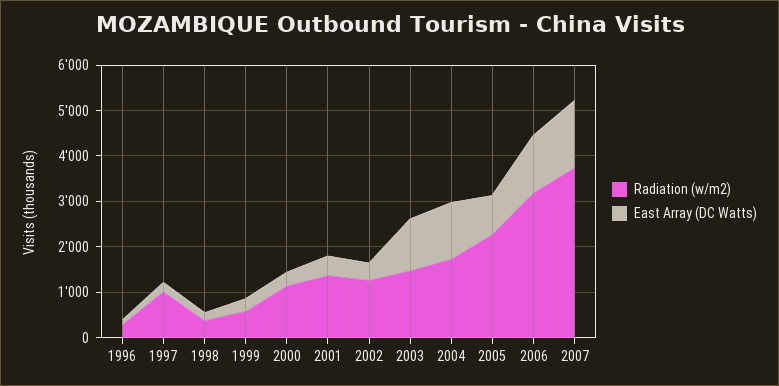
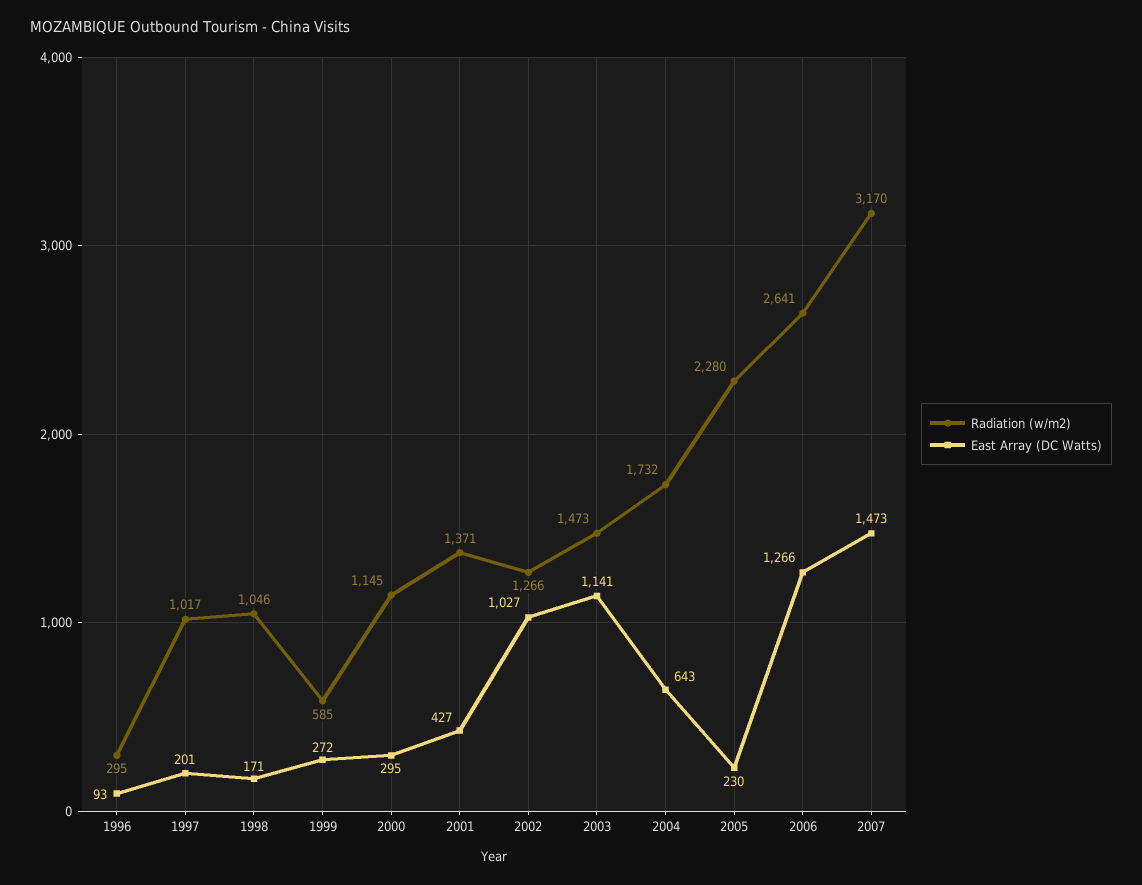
  {
    "Radiation (w/m2)": {
      "1996": 295,
      "1997": 1017,
-     "1998": 400,
+     "1998": 1046,
      "1999": 585,
      "2000": 1145,
      "2001": 1371,
      "2002": 1266,
      "2003": 1473,
      "2004": 1732,
      "2005": 2280,
-     "2006": 3200,
+     "2006": 2641,
-     "2007": 3800
+     "2007": 3170
    },
    "East Array (DC Watts)": {
      "1996": 93,
      "1997": 201,
      "1998": 171,
      "1999": 272,
      "2000": 295,
      "2001": 427,
-     "2002": 400,
+     "2002": 1027,
      "2003": 1141,
-     "2004": 1200,
+     "2004": 643,
-     "2005": 800,
+     "2005": 230,
      "2006": 1266,
      "2007": 1473
    }
  }

